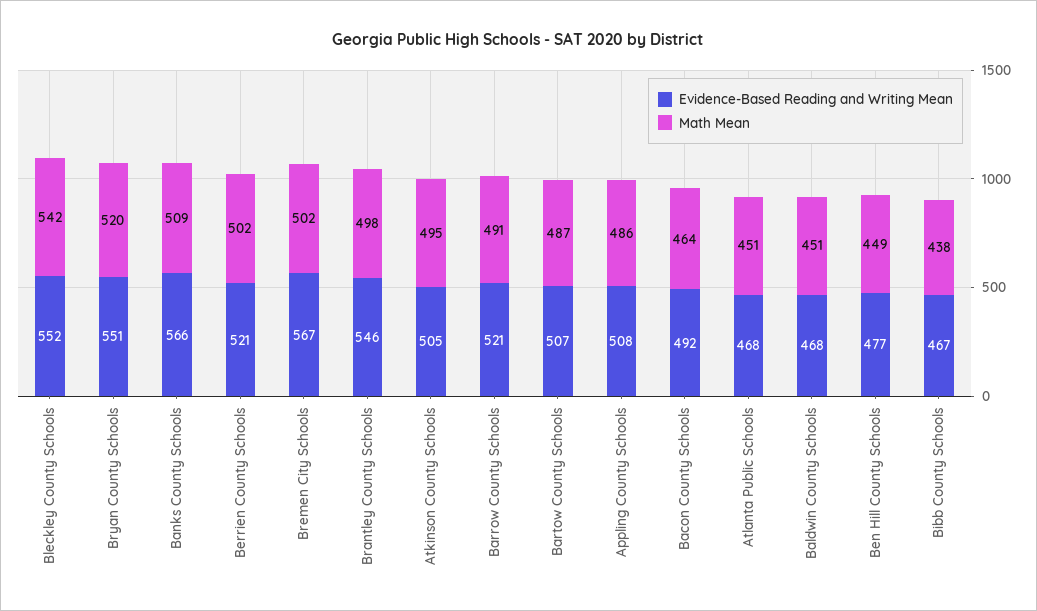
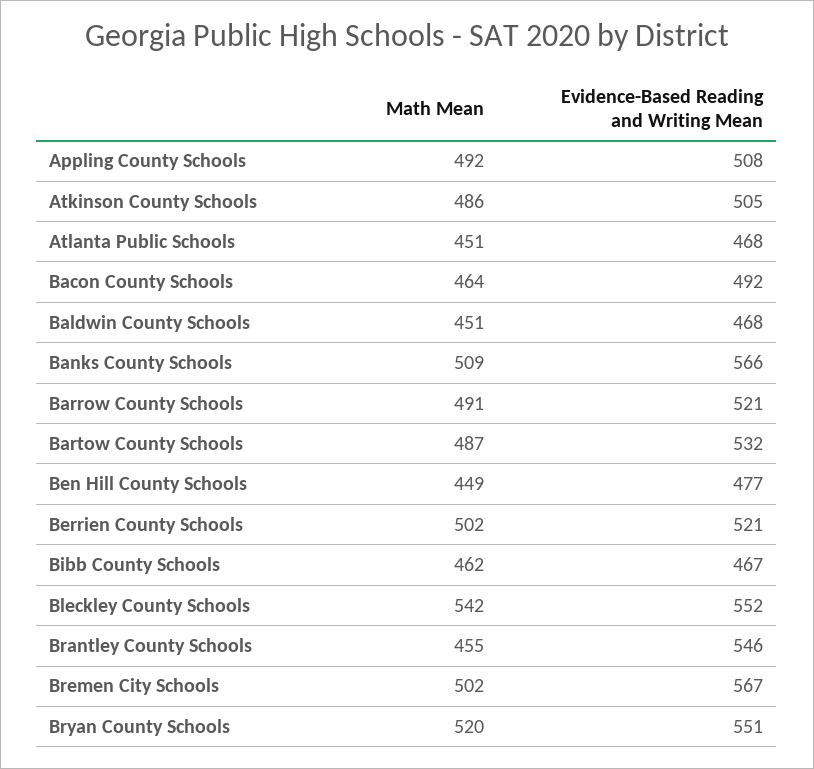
  {
    "Evidence-Based Reading and Writing Mean": {
      "Bleckley County Schools": 552,
      "Bryan County Schools": 551,
      "Banks County Schools": 566,
      "Berrien County Schools": 521,
      "Bremen City Schools": 567,
      "Brantley County Schools": 546,
      "Atkinson County Schools": 505,
      "Barrow County Schools": 521,
-     "Bartow County Schools": 507,
+     "Bartow County Schools": 532,
      "Appling County Schools": 508,
      "Bacon County Schools": 492,
      "Atlanta Public Schools": 468,
      "Baldwin County Schools": 468,
      "Ben Hill County Schools": 477,
      "Bibb County Schools": 467
    },
    "Math Mean": {
      "Bleckley County Schools": 542,
      "Bryan County Schools": 520,
      "Banks County Schools": 509,
      "Berrien County Schools": 502,
      "Bremen City Schools": 502,
-     "Brantley County Schools": 498,
+     "Brantley County Schools": 455,
-     "Atkinson County Schools": 495,
+     "Atkinson County Schools": 486,
      "Barrow County Schools": 491,
      "Bartow County Schools": 487,
-     "Appling County Schools": 486,
+     "Appling County Schools": 492,
      "Bacon County Schools": 464,
      "Atlanta Public Schools": 451,
      "Baldwin County Schools": 451,
      "Ben Hill County Schools": 449,
-     "Bibb County Schools": 438
+     "Bibb County Schools": 462
    }
  }

